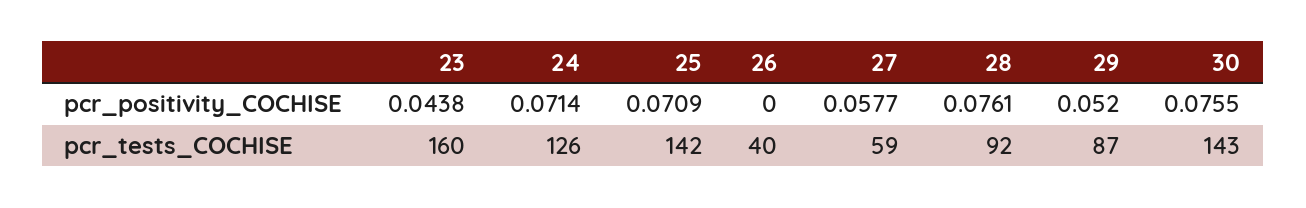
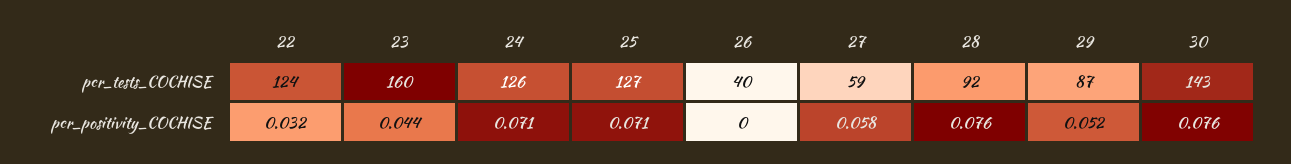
  {
    "23": {
      "pcr_positivity_COCHISE": 0.0438,
      "pcr_tests_COCHISE": 160
    },
    "24": {
      "pcr_positivity_COCHISE": 0.0714,
      "pcr_tests_COCHISE": 126
    },
    "25": {
      "pcr_positivity_COCHISE": 0.0709,
-     "pcr_tests_COCHISE": 142
+     "pcr_tests_COCHISE": 127
    },
    "26": {
      "pcr_positivity_COCHISE": 0,
      "pcr_tests_COCHISE": 40
    },
    "27": {
      "pcr_positivity_COCHISE": 0.0577,
      "pcr_tests_COCHISE": 59
    },
    "28": {
      "pcr_positivity_COCHISE": 0.0761,
      "pcr_tests_COCHISE": 92
    },
    "29": {
      "pcr_positivity_COCHISE": 0.052,
      "pcr_tests_COCHISE": 87
    },
    "30": {
      "pcr_positivity_COCHISE": 0.0755,
      "pcr_tests_COCHISE": 143
-   }
+   },
+   "22": {
+     "pcr_tests_COCHISE": 124,
+     "pcr_positivity_COCHISE": 0.032
+   }
  }

